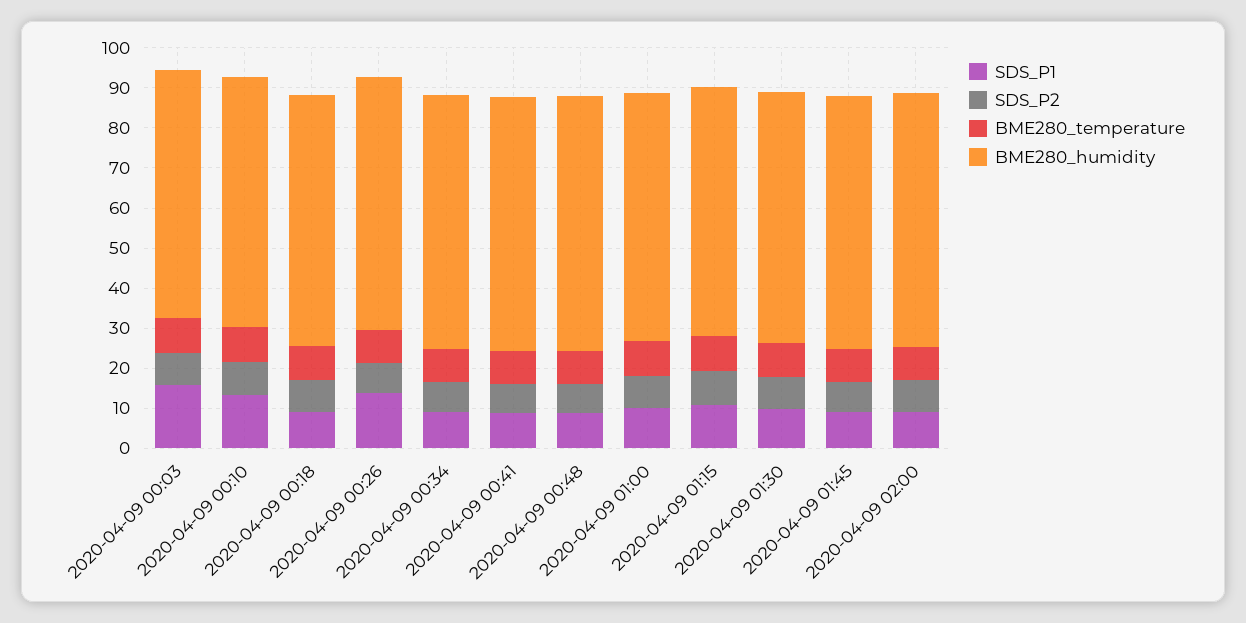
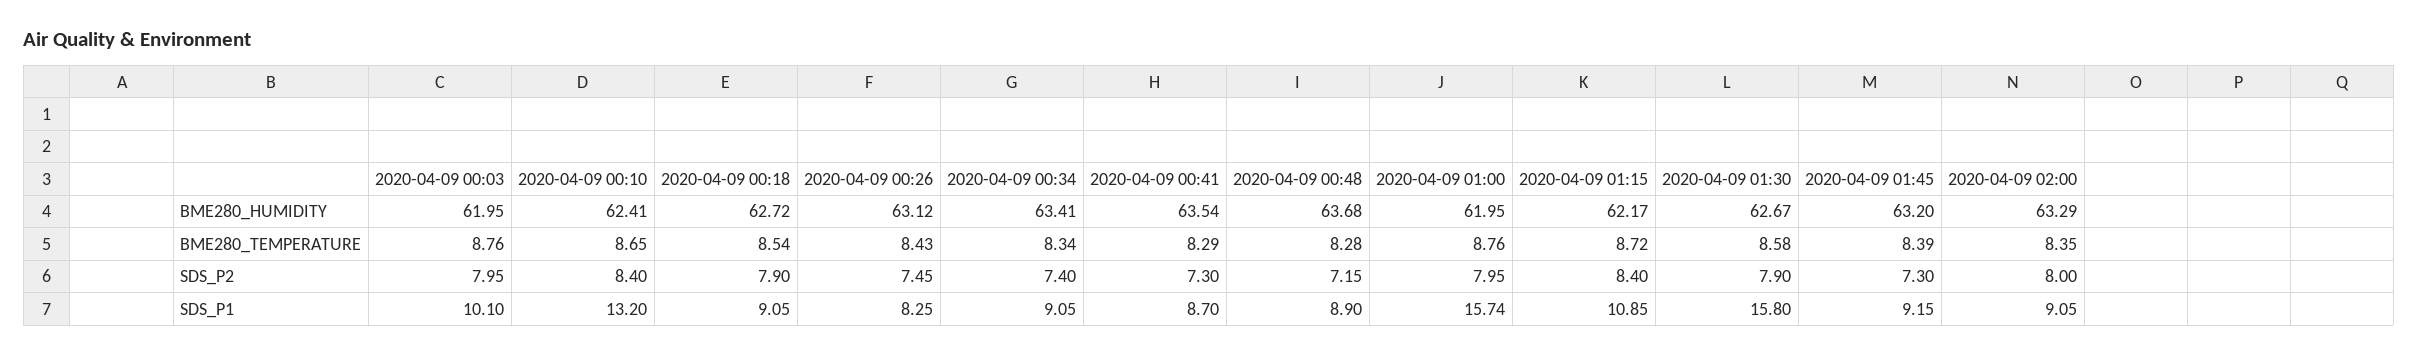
  {
    "SDS_P1": {
-     "2020-04-09 00:03": 16,
+     "2020-04-09 00:03": 10.1,
      "2020-04-09 00:10": 13.2,
      "2020-04-09 00:18": 9.05,
-     "2020-04-09 00:26": 14,
+     "2020-04-09 00:26": 8.25,
      "2020-04-09 00:34": 9.05,
      "2020-04-09 00:41": 8.7,
      "2020-04-09 00:48": 8.9,
-     "2020-04-09 01:00": 10,
+     "2020-04-09 01:00": 15.74,
      "2020-04-09 01:15": 10.85,
-     "2020-04-09 01:30": 10,
+     "2020-04-09 01:30": 15.8,
      "2020-04-09 01:45": 9.15,
      "2020-04-09 02:00": 9.05
    },
    "SDS_P2": {
      "2020-04-09 00:03": 7.95,
      "2020-04-09 00:10": 8.4,
      "2020-04-09 00:18": 7.9,
      "2020-04-09 00:26": 7.45,
      "2020-04-09 00:34": 7.4,
      "2020-04-09 00:41": 7.3,
      "2020-04-09 00:48": 7.15,
      "2020-04-09 01:00": 7.95,
      "2020-04-09 01:15": 8.4,
      "2020-04-09 01:30": 7.9,
      "2020-04-09 01:45": 7.3,
      "2020-04-09 02:00": 8
    },
    "BME280_temperature": {
      "2020-04-09 00:03": 8.76,
      "2020-04-09 00:10": 8.65,
      "2020-04-09 00:18": 8.54,
      "2020-04-09 00:26": 8.43,
      "2020-04-09 00:34": 8.34,
      "2020-04-09 00:41": 8.29,
      "2020-04-09 00:48": 8.28,
      "2020-04-09 01:00": 8.76,
      "2020-04-09 01:15": 8.72,
      "2020-04-09 01:30": 8.58,
      "2020-04-09 01:45": 8.39,
      "2020-04-09 02:00": 8.35
    },
    "BME280_humidity": {
      "2020-04-09 00:03": 61.95,
      "2020-04-09 00:10": 62.41,
      "2020-04-09 00:18": 62.72,
      "2020-04-09 00:26": 63.12,
      "2020-04-09 00:34": 63.41,
      "2020-04-09 00:41": 63.54,
      "2020-04-09 00:48": 63.68,
      "2020-04-09 01:00": 61.95,
      "2020-04-09 01:15": 62.17,
      "2020-04-09 01:30": 62.67,
      "2020-04-09 01:45": 63.2,
      "2020-04-09 02:00": 63.29
    }
  }

